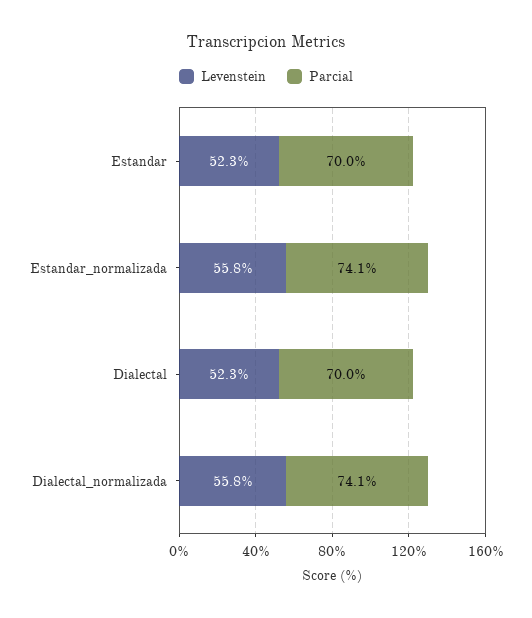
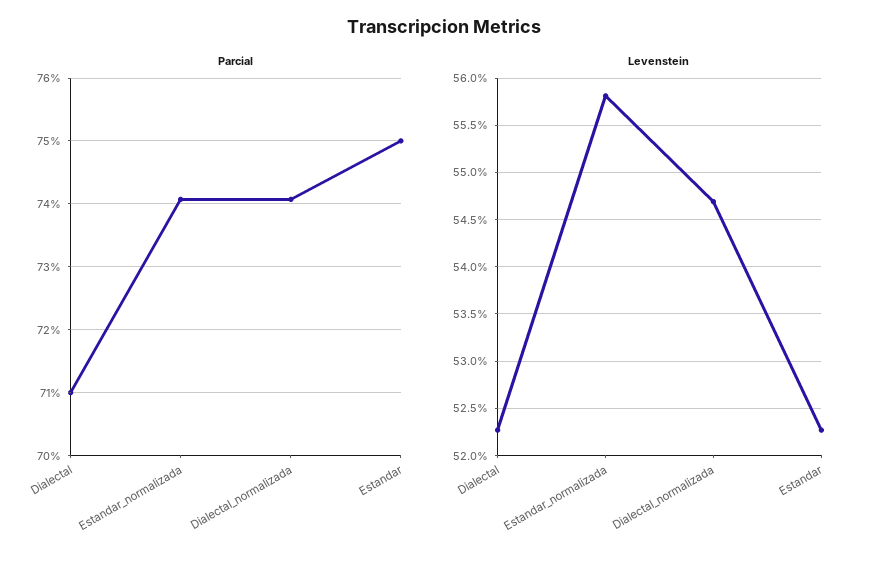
  {
    "Levenstein": {
      "Estandar": 52.3,
      "Estandar_normalizada": 55.8,
      "Dialectal": 52.3,
-     "Dialectal_normalizada": 55.8
+     "Dialectal_normalizada": 54.7
    },
    "Parcial": {
-     "Estandar": 70,
+     "Estandar": 75,
      "Estandar_normalizada": 74.1,
-     "Dialectal": 70,
+     "Dialectal": 71,
      "Dialectal_normalizada": 74.1
    }
  }

